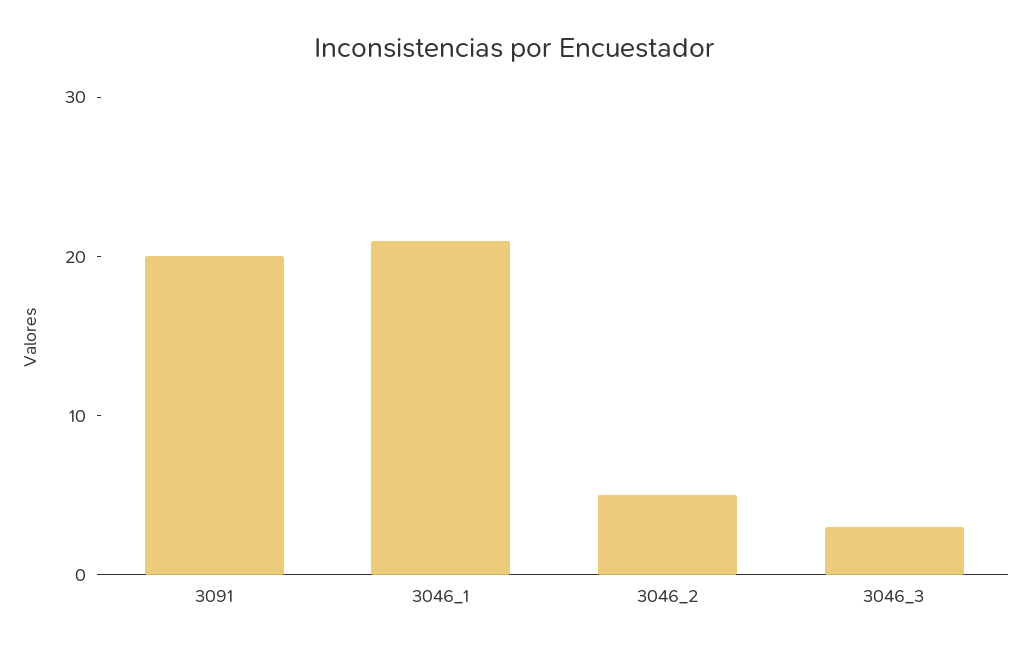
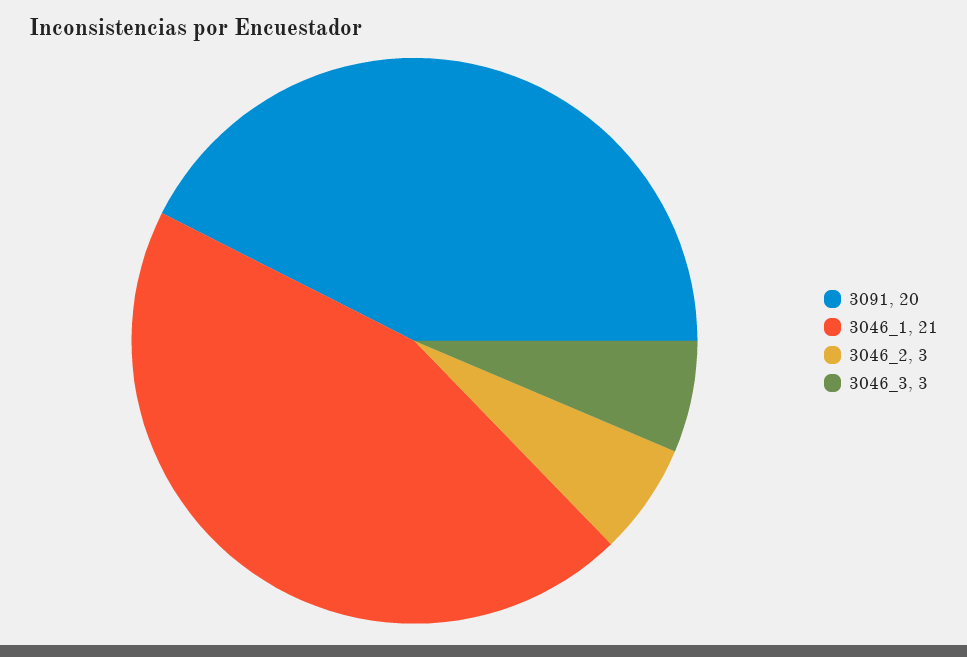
  {
    "3091": 20,
    "3046_1": 21,
-   "3046_2": 5,
+   "3046_2": 3,
    "3046_3": 3
  }

